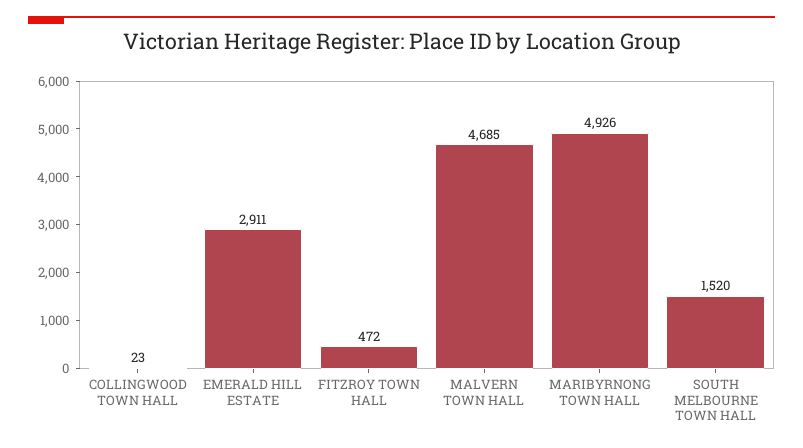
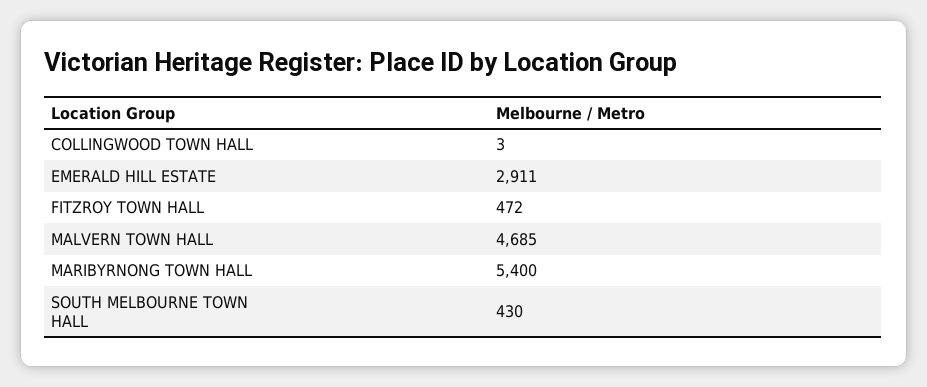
  {
-   "COLLINGWOOD TOWN HALL": 23,
+   "COLLINGWOOD TOWN HALL": 3,
    "EMERALD HILL ESTATE": 2911,
    "FITZROY TOWN HALL": 472,
    "MALVERN TOWN HALL": 4685,
-   "MARIBYRNONG TOWN HALL": 4926,
+   "MARIBYRNONG TOWN HALL": 5400,
-   "SOUTH MELBOURNE TOWN HALL": 1520
+   "SOUTH MELBOURNE TOWN HALL": 430
  }

